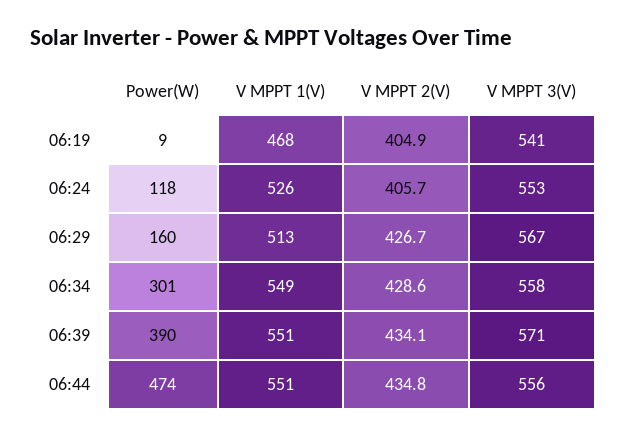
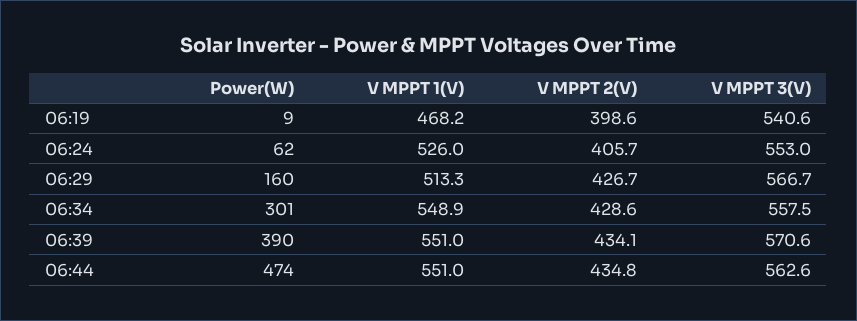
  {
    "Power(W)": {
      "06:19": 9,
-     "06:24": 118,
+     "06:24": 62,
      "06:29": 160,
      "06:34": 301,
      "06:39": 390,
      "06:44": 474
    },
    "V MPPT 1(V)": {
      "06:19": 468.2,
      "06:24": 526,
      "06:29": 513.3,
      "06:34": 548.9,
      "06:39": 551,
      "06:44": 551
    },
    "V MPPT 2(V)": {
-     "06:19": 404.9,
+     "06:19": 398.6,
      "06:24": 405.7,
      "06:29": 426.7,
      "06:34": 428.6,
      "06:39": 434.1,
      "06:44": 434.8
    },
    "V MPPT 3(V)": {
      "06:19": 540.6,
      "06:24": 553,
      "06:29": 566.7,
      "06:34": 557.5,
      "06:39": 570.6,
-     "06:44": 556
+     "06:44": 562.6
    }
  }

